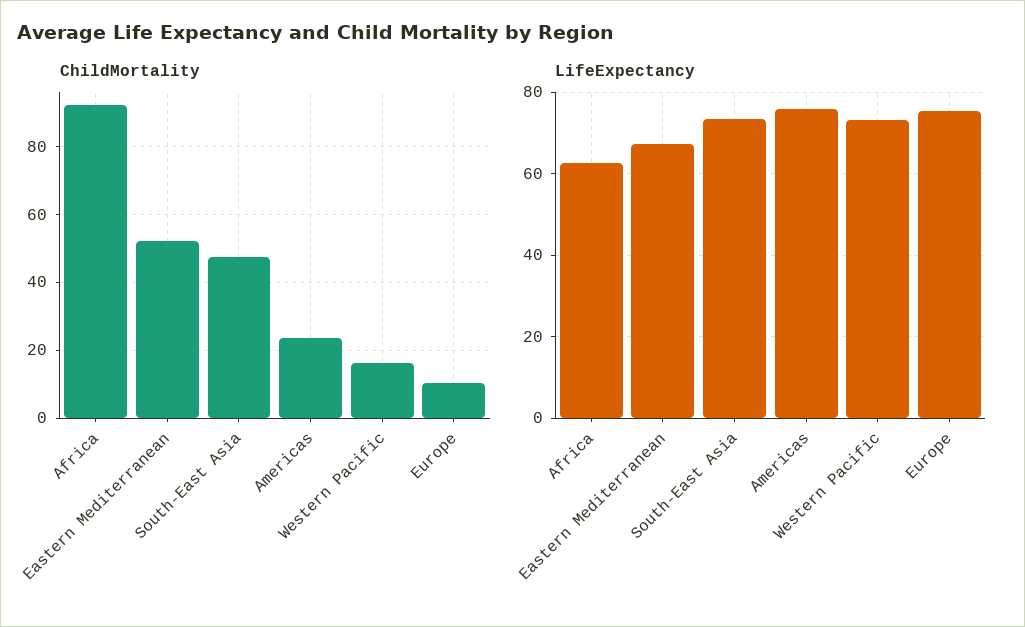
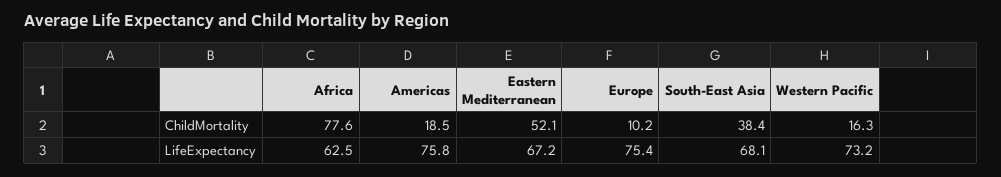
  {
    "ChildMortality": {
-     "Africa": 92,
+     "Africa": 77.6,
      "Eastern Mediterranean": 52.1,
-     "South-East Asia": 48,
+     "South-East Asia": 38.4,
-     "Americas": 24,
+     "Americas": 18.5,
      "Western Pacific": 16.3,
      "Europe": 10.2
    },
    "LifeExpectancy": {
      "Africa": 62.5,
      "Eastern Mediterranean": 67.2,
-     "South-East Asia": 74,
+     "South-East Asia": 68.1,
      "Americas": 75.8,
      "Western Pacific": 73.2,
      "Europe": 75.4
    }
  }

